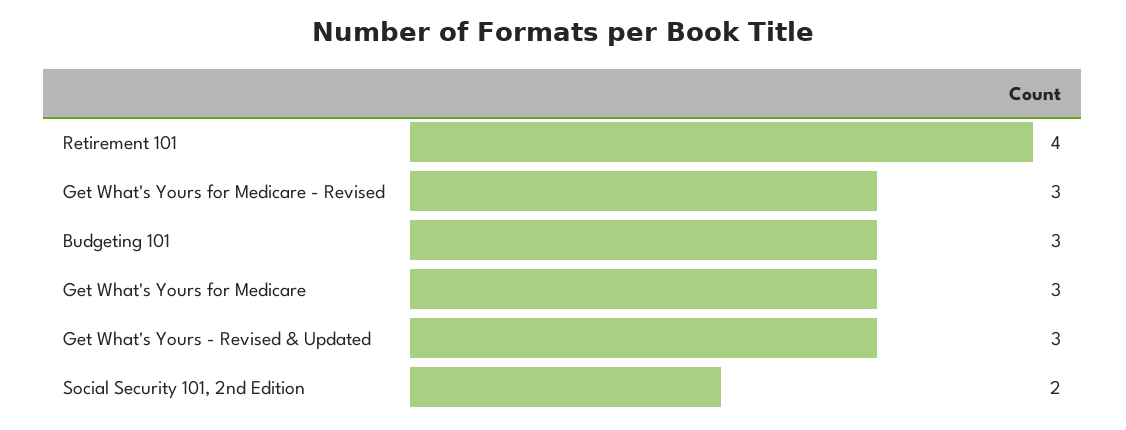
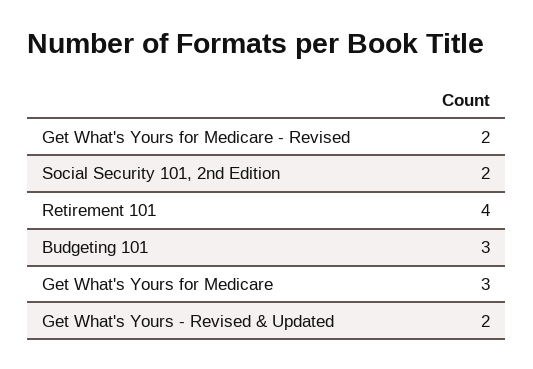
  {
    "Retirement 101": 4,
-   "Get What's Yours for Medicare - Revised": 3,
+   "Get What's Yours for Medicare - Revised": 2,
    "Budgeting 101": 3,
    "Get What's Yours for Medicare": 3,
-   "Get What's Yours - Revised & Updated": 3,
+   "Get What's Yours - Revised & Updated": 2,
    "Social Security 101, 2nd Edition": 2
  }

